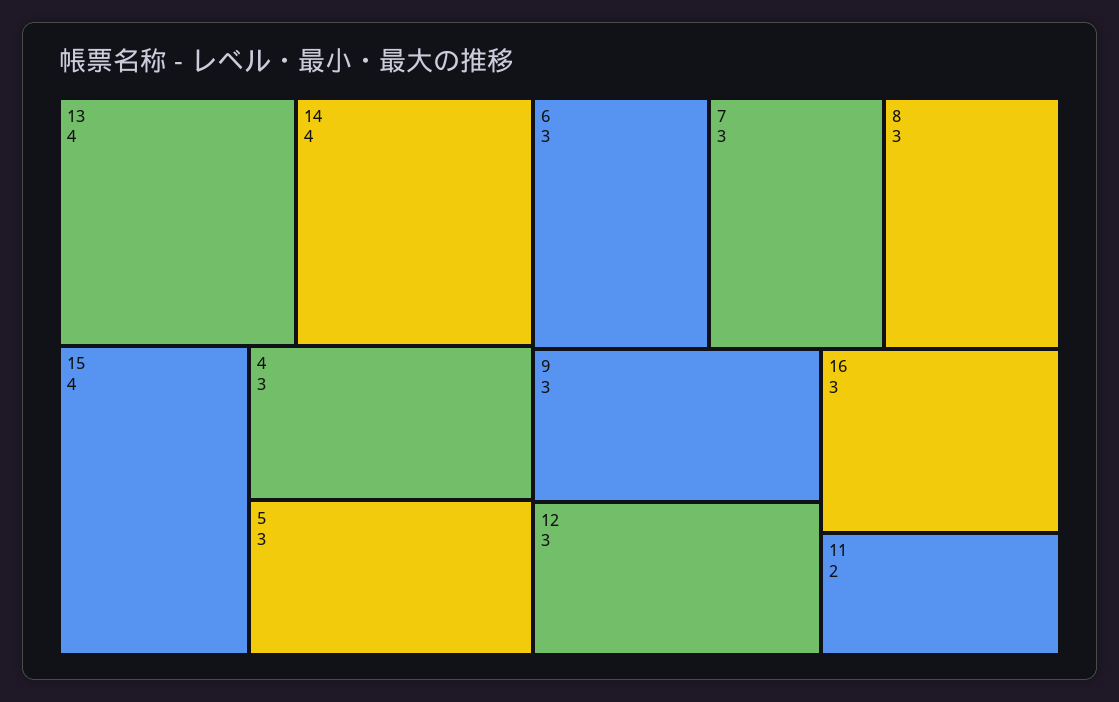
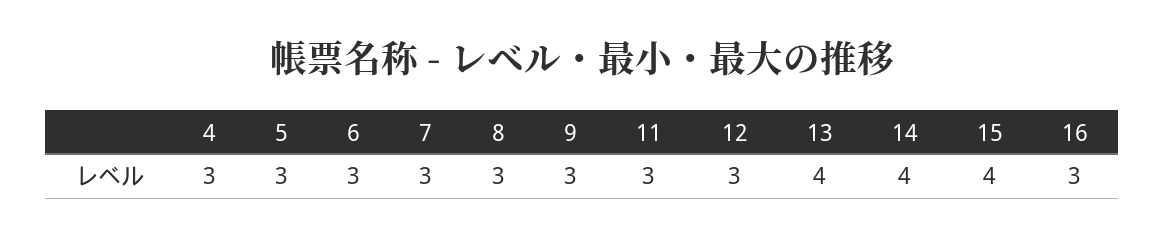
  {
    "13": 4,
    "14": 4,
    "15": 4,
    "4": 3,
    "5": 3,
    "6": 3,
    "7": 3,
    "8": 3,
    "9": 3,
    "12": 3,
    "16": 3,
-   "11": 2
+   "11": 3
  }

